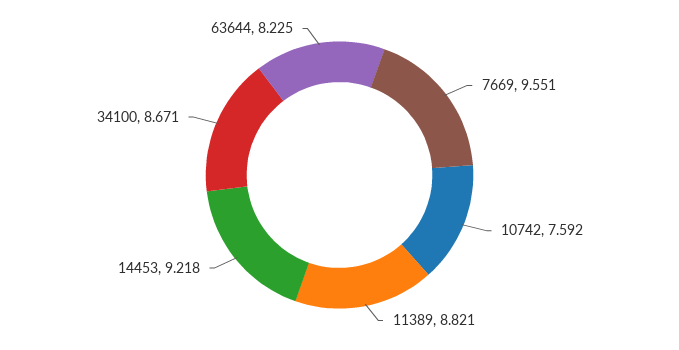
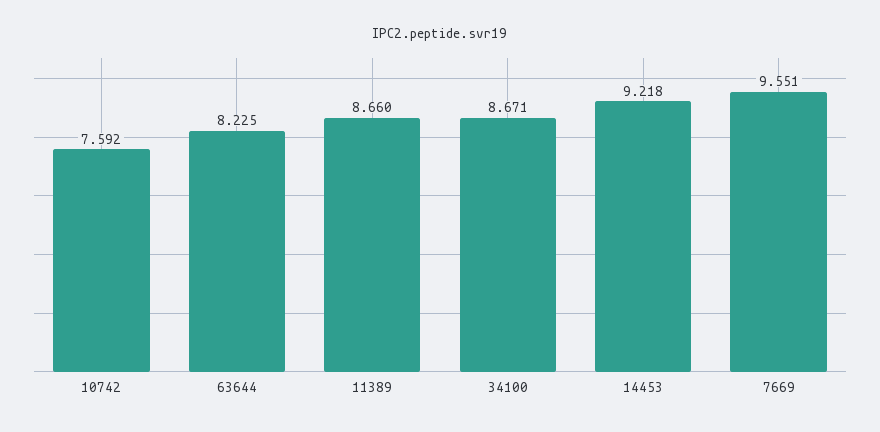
  {
    "7669": 9.551,
    "10742": 7.592,
-   "11389": 8.821,
+   "11389": 8.66,
    "14453": 9.218,
    "34100": 8.671,
    "63644": 8.225
  }

